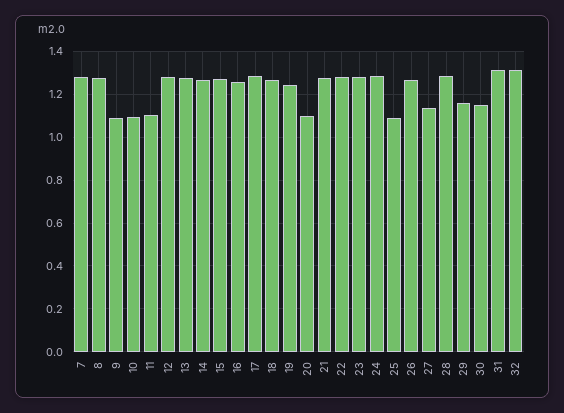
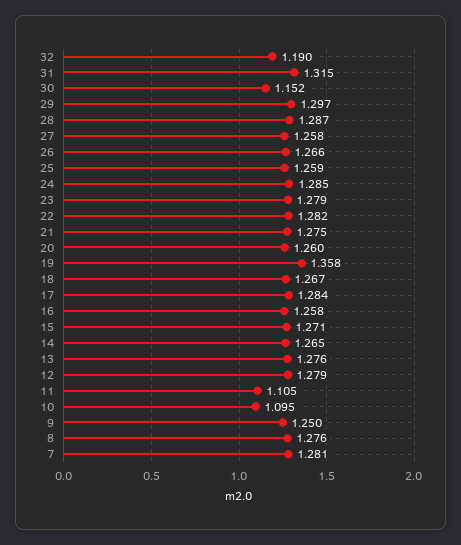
  {
    "7": 1.281,
    "8": 1.276,
-   "9": 1.1,
+   "9": 1.25,
    "10": 1.095,
    "11": 1.105,
    "12": 1.279,
    "13": 1.276,
    "14": 1.265,
    "15": 1.271,
    "16": 1.258,
    "17": 1.284,
    "18": 1.267,
-   "19": 1.25,
+   "19": 1.358,
-   "20": 1.1,
+   "20": 1.26,
    "21": 1.275,
    "22": 1.282,
    "23": 1.279,
    "24": 1.285,
-   "25": 1.1,
+   "25": 1.259,
    "26": 1.266,
-   "27": 1.15,
+   "27": 1.258,
    "28": 1.287,
-   "29": 1.15,
+   "29": 1.297,
    "30": 1.152,
    "31": 1.315,
-   "32": 1.3
+   "32": 1.19
  }

